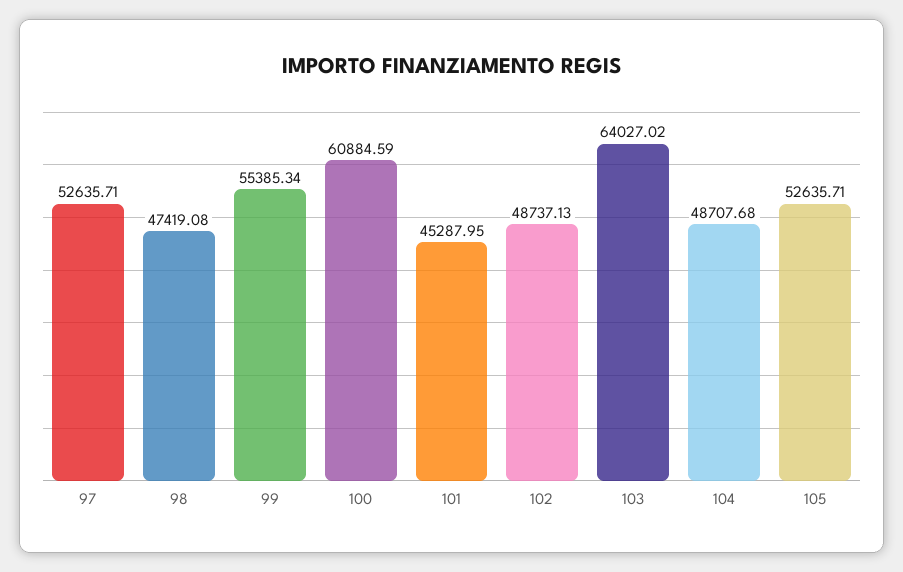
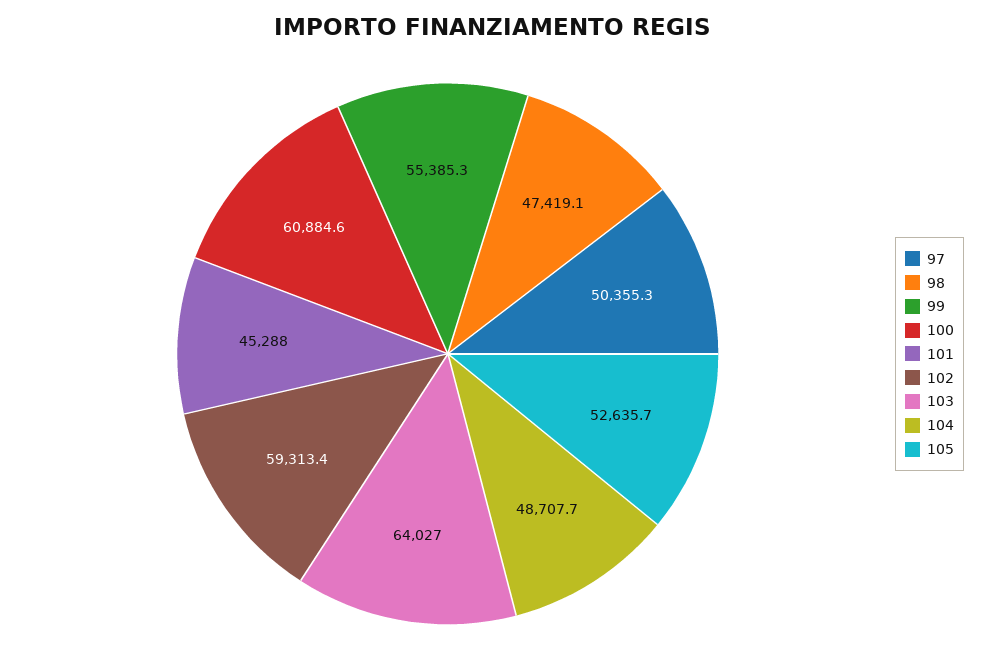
  {
-   "97": 52635.71,
+   "97": 50355.3,
    "98": 47419.08,
    "99": 55385.34,
    "100": 60884.59,
    "101": 45287.95,
-   "102": 48737.13,
+   "102": 59313.4,
    "103": 64027.02,
    "104": 48707.68,
    "105": 52635.71
  }

